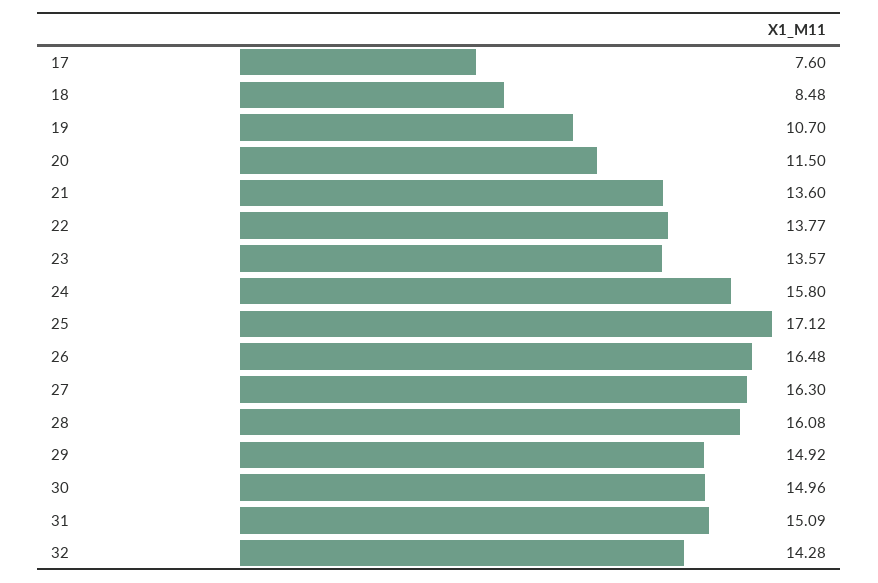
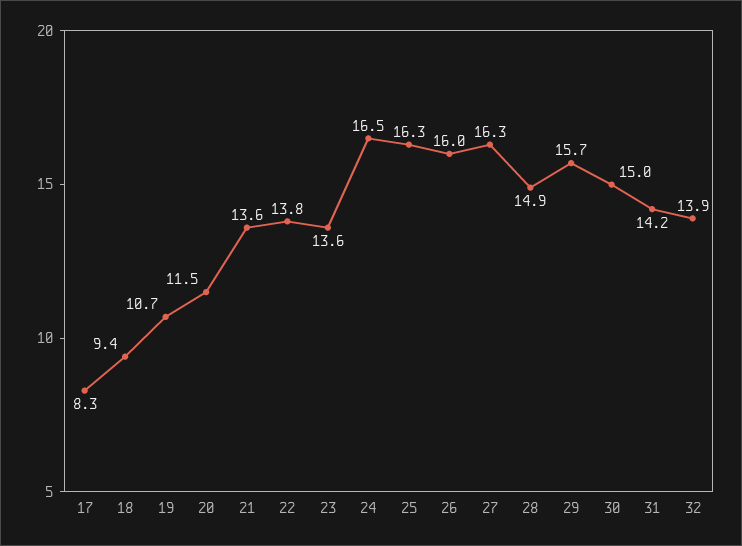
  {
-   "17": 7.6,
+   "17": 8.3,
-   "18": 8.48,
+   "18": 9.4,
    "19": 10.7,
    "20": 11.5,
    "21": 13.6,
    "22": 13.77,
    "23": 13.57,
-   "24": 15.8,
+   "24": 16.5,
-   "25": 17.12,
+   "25": 16.3,
-   "26": 16.48,
+   "26": 16,
    "27": 16.3,
-   "28": 16.08,
+   "28": 14.9,
-   "29": 14.92,
+   "29": 15.7,
    "30": 14.96,
-   "31": 15.09,
+   "31": 14.2,
-   "32": 14.28
+   "32": 13.9
  }

